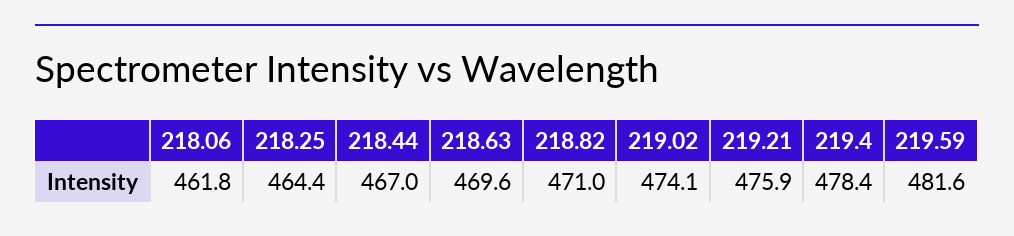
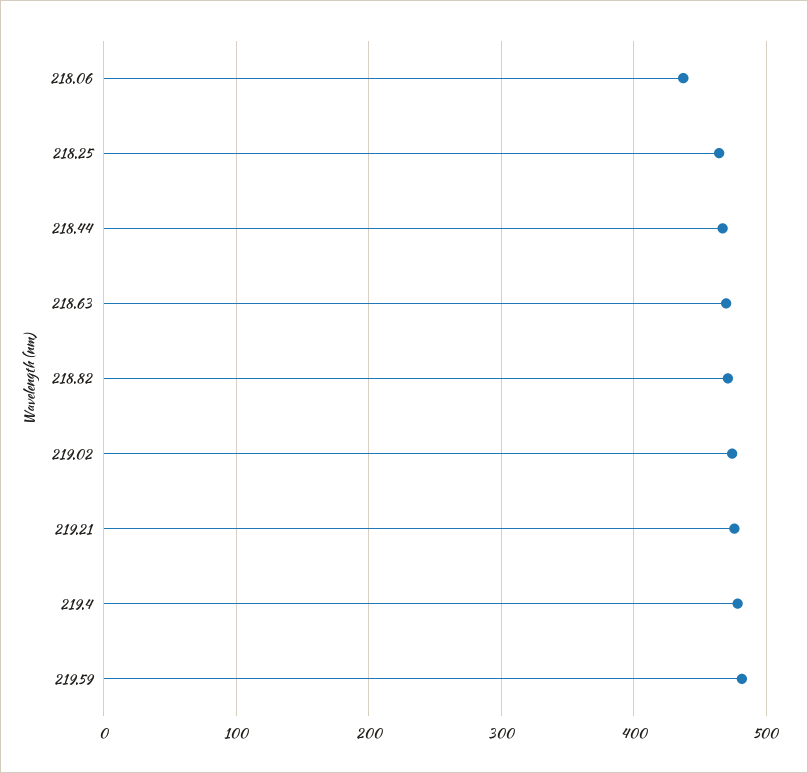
  {
-   "218.06": 461.8,
+   "218.06": 440,
    "218.25": 464.4,
    "218.44": 467,
    "218.63": 469.6,
    "218.82": 471,
    "219.02": 474.1,
    "219.21": 475.9,
    "219.4": 478.4,
    "219.59": 481.6
  }

